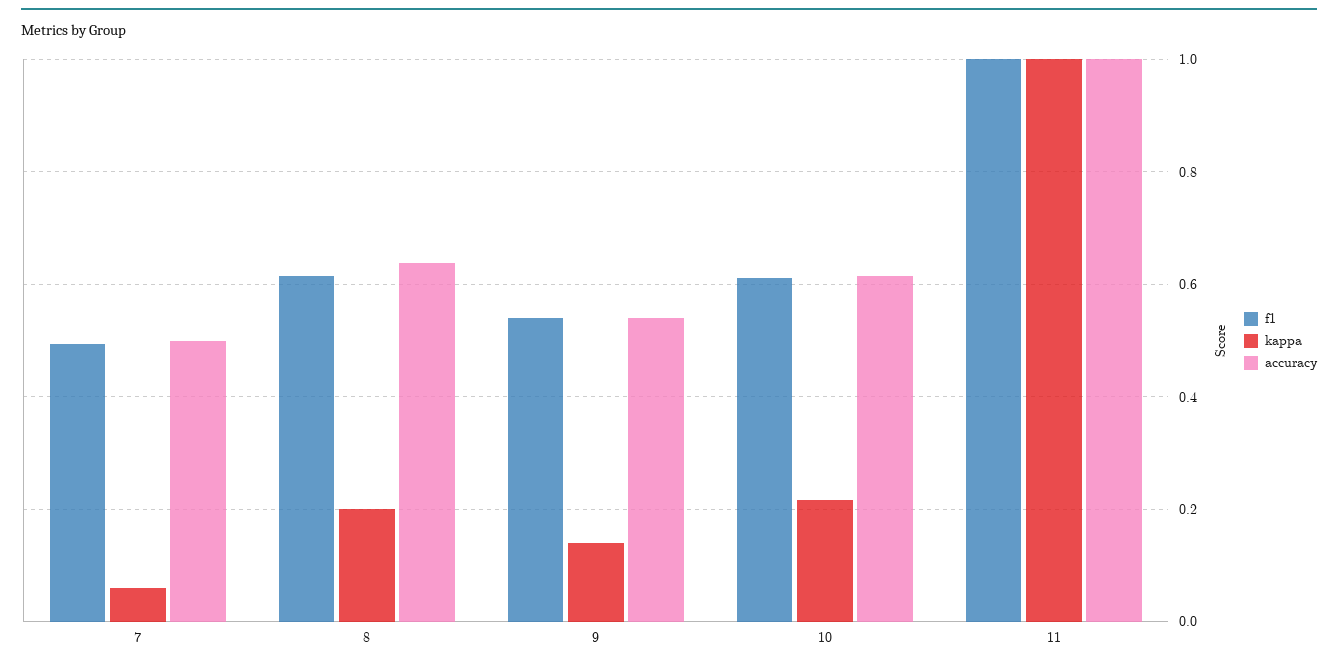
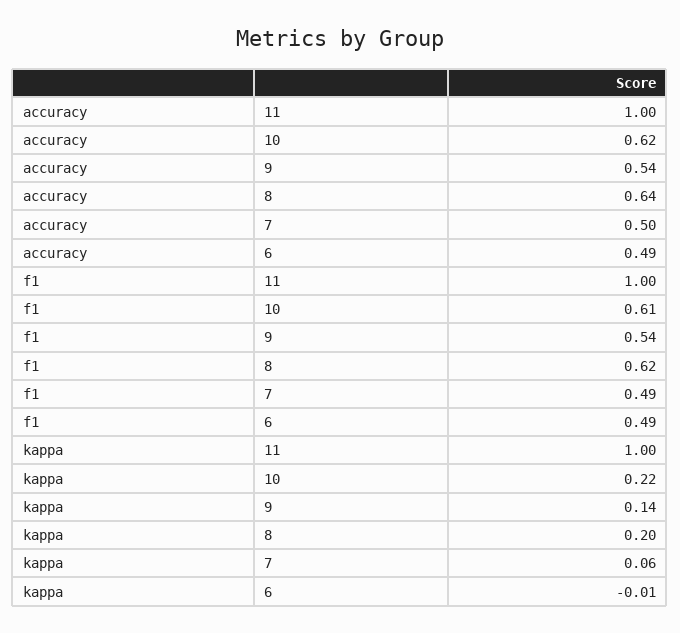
  {
    "f1": {
      "7": 0.49,
      "8": 0.62,
      "9": 0.54,
      "10": 0.61,
-     "11": 1
+     "11": 1,
+     "6": 0.49
    },
    "kappa": {
      "7": 0.06,
      "8": 0.2,
      "9": 0.14,
      "10": 0.22,
-     "11": 1
+     "11": 1,
+     "6": -0.01
    },
    "accuracy": {
      "7": 0.5,
      "8": 0.64,
      "9": 0.54,
      "10": 0.62,
-     "11": 1
+     "11": 1,
+     "6": 0.49
    }
  }

